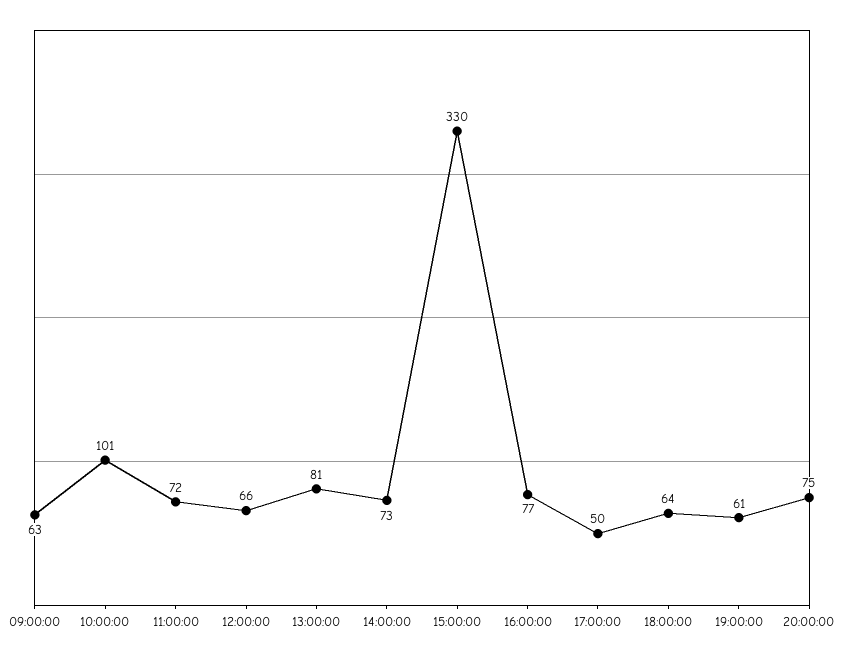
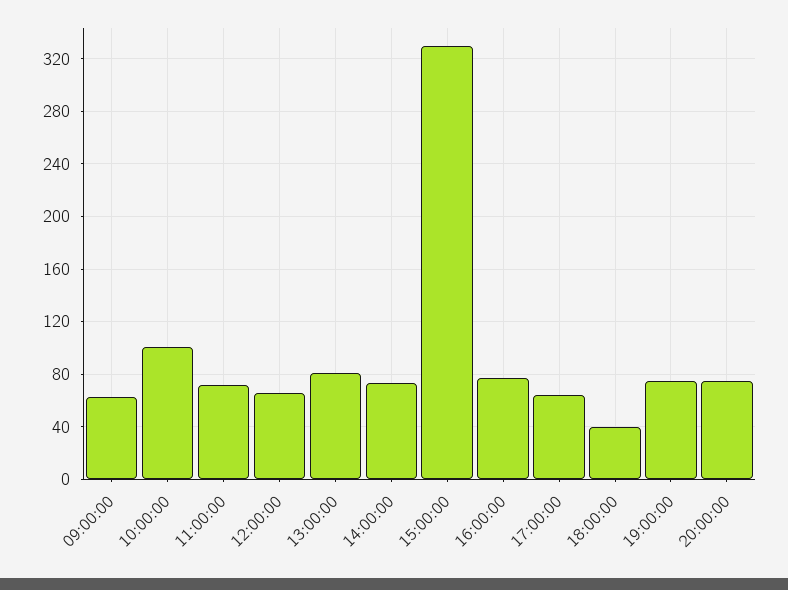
  {
    "09:00:00": 63,
    "10:00:00": 101,
    "11:00:00": 72,
    "12:00:00": 66,
    "13:00:00": 81,
    "14:00:00": 73,
    "15:00:00": 330,
    "16:00:00": 77,
-   "17:00:00": 50,
+   "17:00:00": 65,
-   "18:00:00": 64,
+   "18:00:00": 40,
-   "19:00:00": 61,
+   "19:00:00": 75,
    "20:00:00": 75
  }

